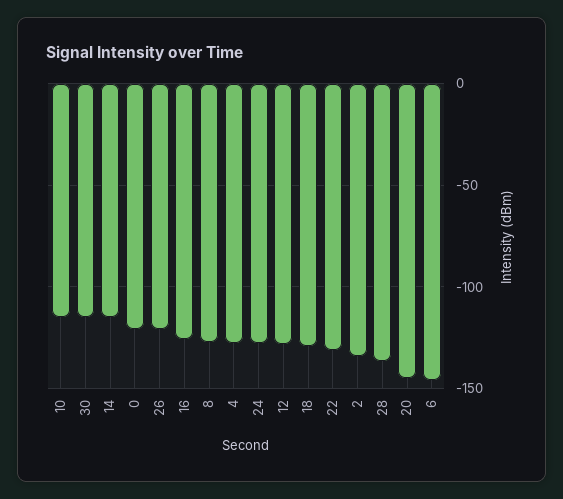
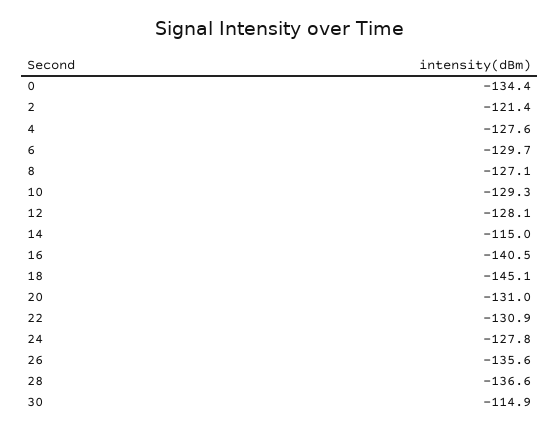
  {
-   "10": -115,
+   "10": -129.3,
    "30": -114.9,
    "14": -115,
-   "0": -120,
+   "0": -134.4,
-   "26": -120,
+   "26": -135.6,
-   "16": -125,
+   "16": -140.5,
    "8": -127.1,
    "4": -127.6,
    "24": -127.8,
    "12": -128.1,
-   "18": -130,
+   "18": -145.1,
    "22": -130.9,
-   "2": -135,
+   "2": -121.4,
    "28": -136.6,
-   "20": -145,
+   "20": -131,
-   "6": -145
+   "6": -129.7
  }

